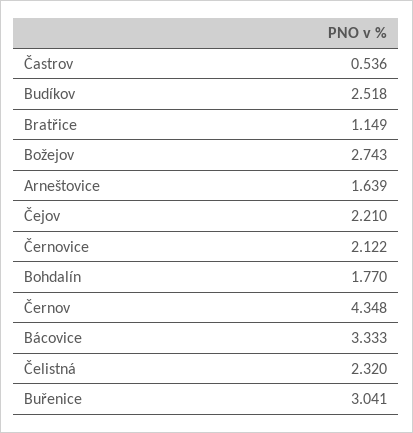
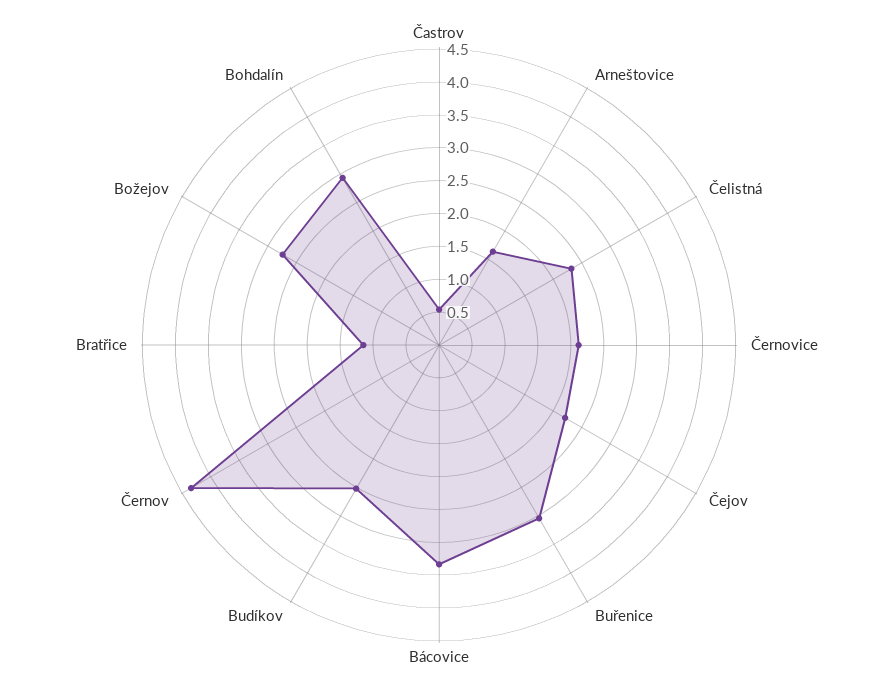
  {
    "Častrov": 0.536,
    "Budíkov": 2.518,
    "Bratřice": 1.149,
    "Božejov": 2.743,
    "Arneštovice": 1.639,
    "Čejov": 2.21,
    "Černovice": 2.122,
-   "Bohdalín": 1.77,
+   "Bohdalín": 3,
    "Černov": 4.348,
    "Bácovice": 3.333,
    "Čelistná": 2.32,
    "Buřenice": 3.041
  }

